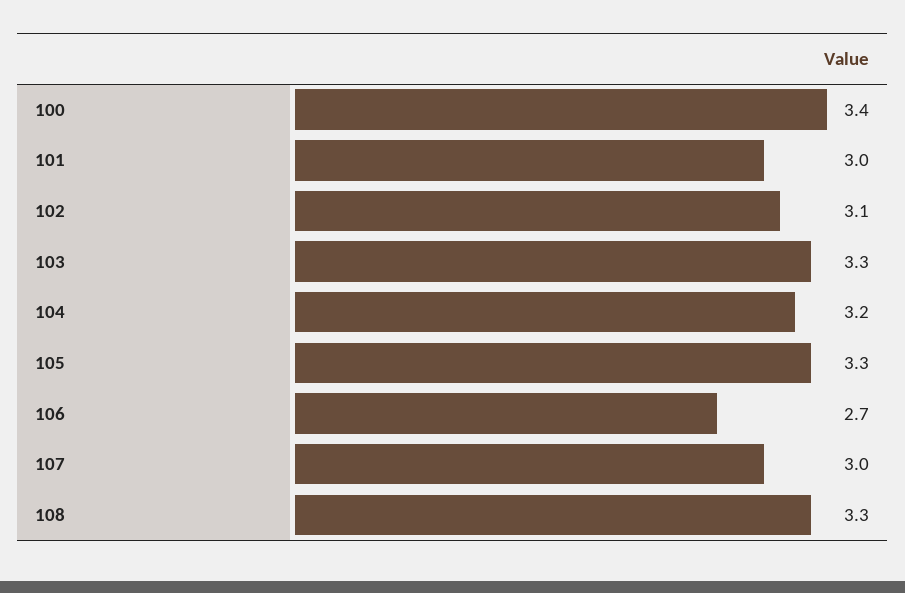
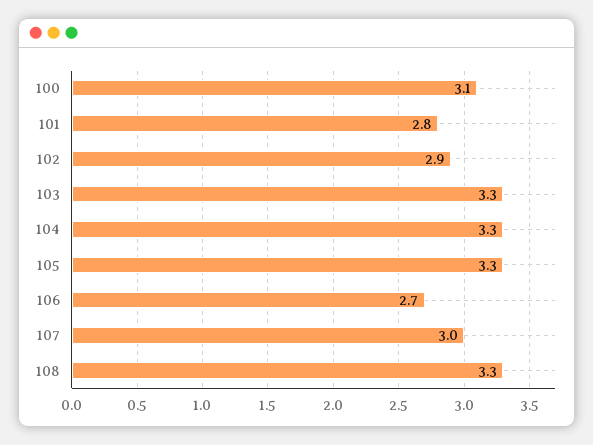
  {
-   "100": 3.4,
+   "100": 3.1,
-   "101": 3,
+   "101": 2.8,
-   "102": 3.1,
+   "102": 2.9,
    "103": 3.3,
-   "104": 3.2,
+   "104": 3.3,
    "105": 3.3,
    "106": 2.7,
    "107": 3,
    "108": 3.3
  }

